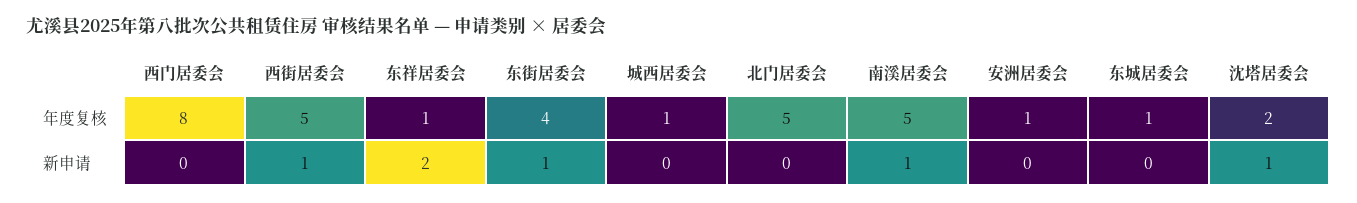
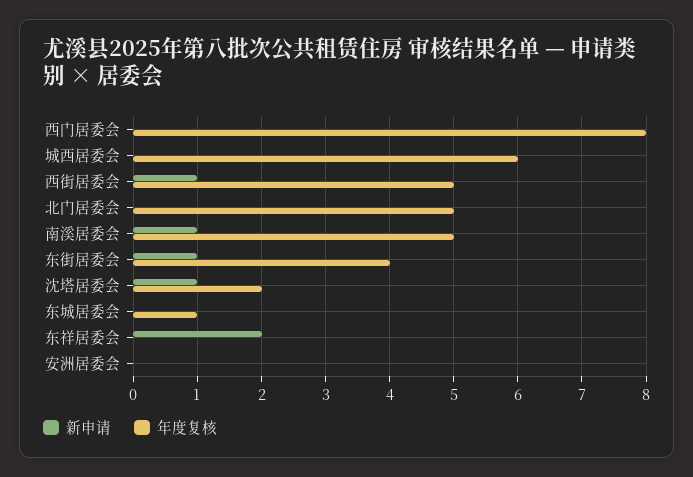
  {
    "年度复核": {
      "西门居委会": 8,
      "西街居委会": 5,
-     "东祥居委会": 1,
+     "东祥居委会": 0,
      "东街居委会": 4,
-     "城西居委会": 1,
+     "城西居委会": 6,
      "北门居委会": 5,
      "南溪居委会": 5,
-     "安洲居委会": 1,
+     "安洲居委会": 0,
      "东城居委会": 1,
      "沈塔居委会": 2
    },
    "新申请": {
      "西门居委会": 0,
      "西街居委会": 1,
      "东祥居委会": 2,
      "东街居委会": 1,
      "城西居委会": 0,
      "北门居委会": 0,
      "南溪居委会": 1,
      "安洲居委会": 0,
      "东城居委会": 0,
      "沈塔居委会": 1
    }
  }

